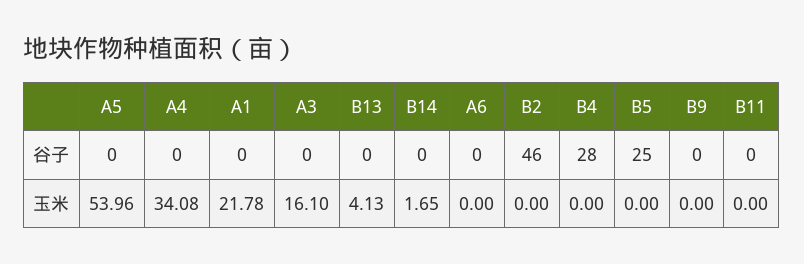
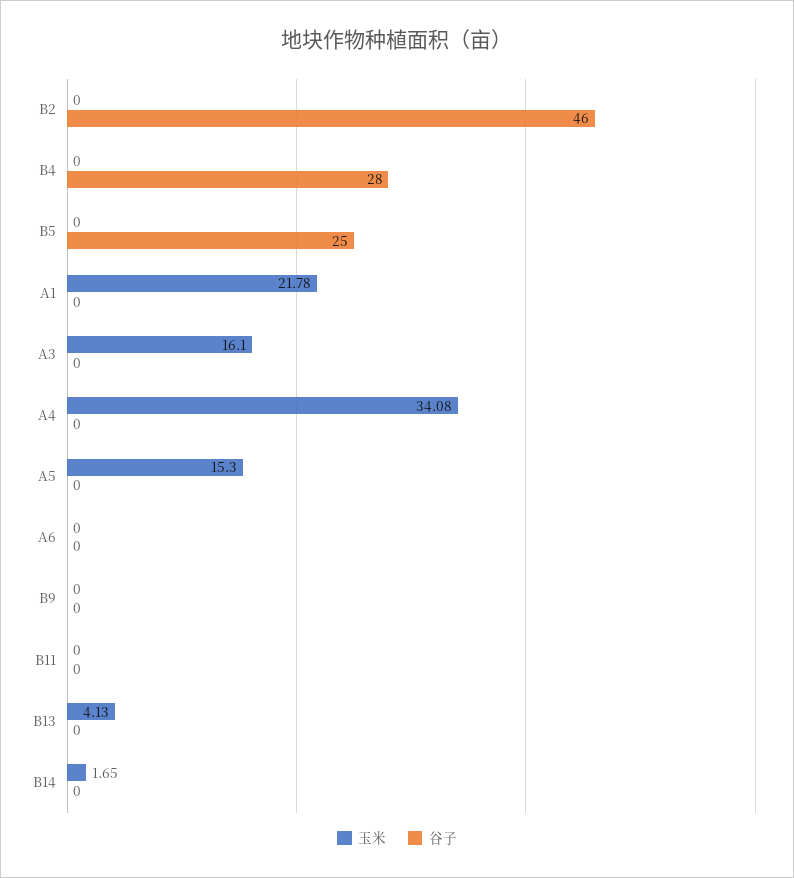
  {
    "谷子": {
      "A5": 0,
      "A4": 0,
      "A1": 0,
      "A3": 0,
      "B13": 0,
      "B14": 0,
      "A6": 0,
      "B2": 46,
      "B4": 28,
      "B5": 25,
      "B9": 0,
      "B11": 0
    },
    "玉米": {
-     "A5": 53.96,
+     "A5": 15.3,
      "A4": 34.08,
      "A1": 21.78,
      "A3": 16.1,
      "B13": 4.13,
      "B14": 1.65,
      "A6": 0,
      "B2": 0,
      "B4": 0,
      "B5": 0,
      "B9": 0,
      "B11": 0
    }
  }

